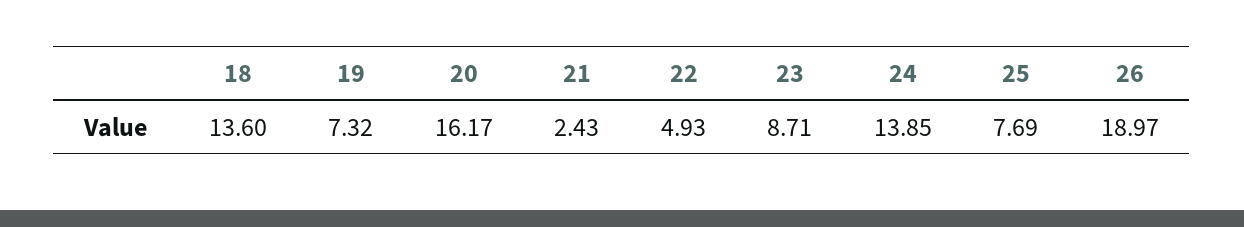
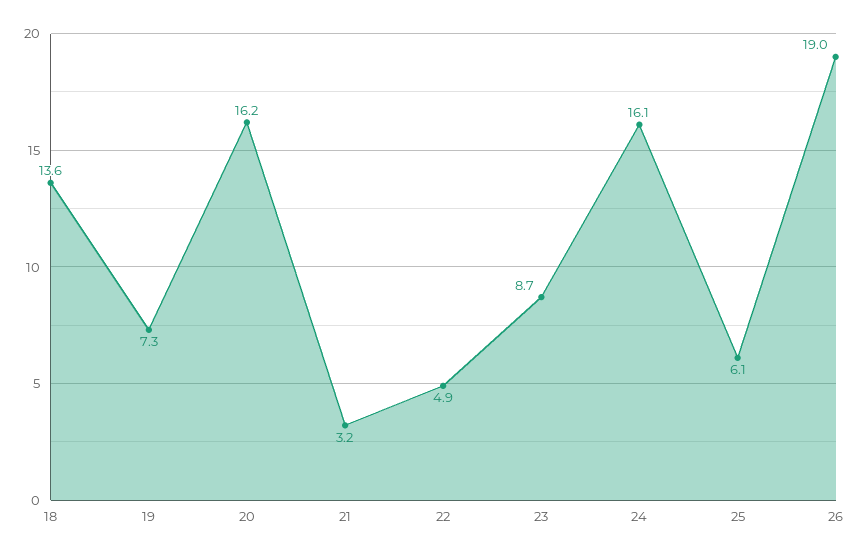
  {
    "18": 13.6,
    "19": 7.32,
    "20": 16.17,
-   "21": 2.43,
+   "21": 3.2,
    "22": 4.93,
    "23": 8.71,
-   "24": 13.85,
+   "24": 16.1,
-   "25": 7.69,
+   "25": 6.1,
    "26": 18.97
  }

